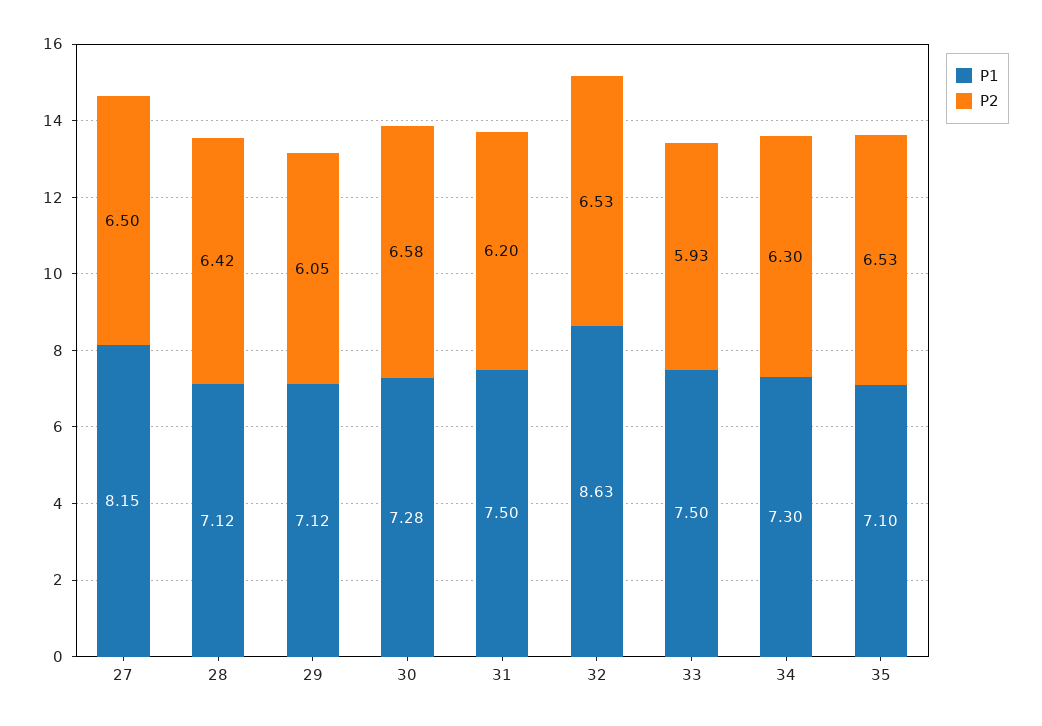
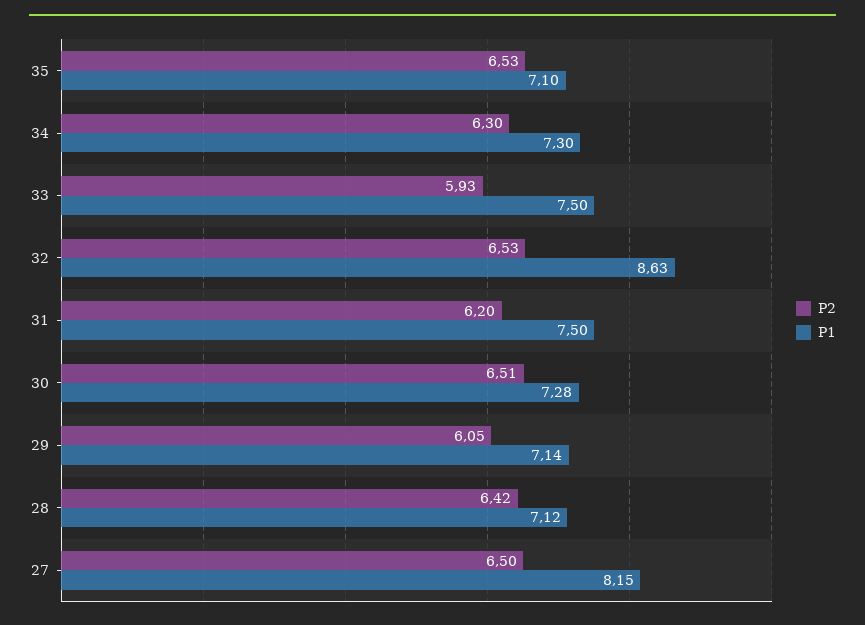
  {
    "P1": {
      "27": 8.15,
      "28": 7.12,
-     "29": 7.12,
+     "29": 7.14,
      "30": 7.28,
      "31": 7.5,
      "32": 8.63,
      "33": 7.5,
      "34": 7.3,
      "35": 7.1
    },
    "P2": {
      "27": 6.5,
      "28": 6.42,
      "29": 6.05,
-     "30": 6.58,
+     "30": 6.51,
      "31": 6.2,
      "32": 6.53,
      "33": 5.93,
      "34": 6.3,
      "35": 6.53
    }
  }

